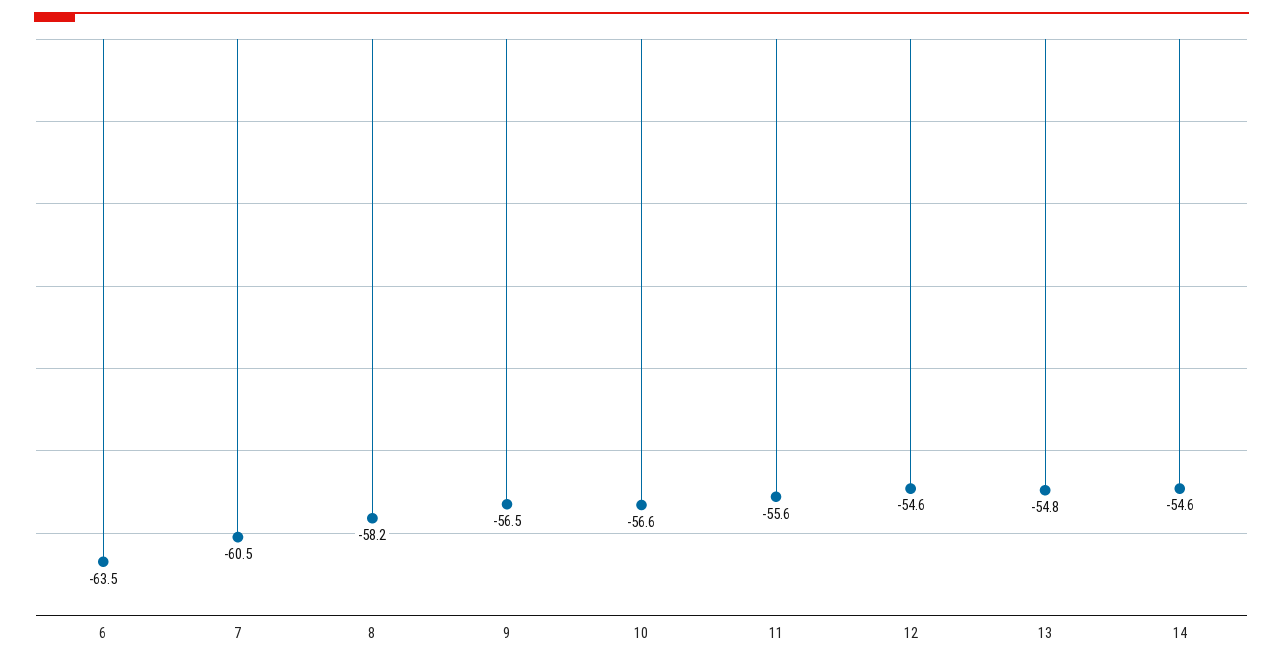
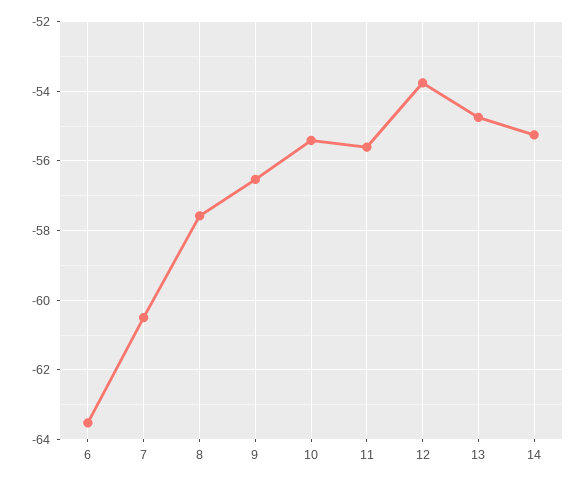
  {
    "6": -63.5,
    "7": -60.5,
-   "8": -58.2,
+   "8": -57.6,
    "9": -56.5,
-   "10": -56.6,
+   "10": -55.4,
    "11": -55.6,
-   "12": -54.6,
+   "12": -53.8,
    "13": -54.8,
-   "14": -54.6
+   "14": -55.2
  }

